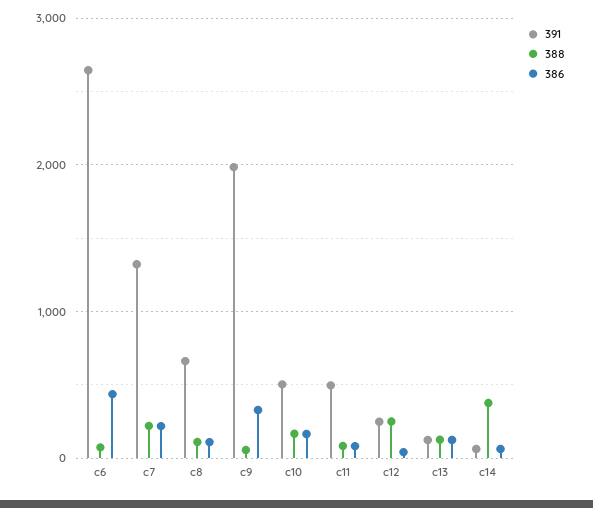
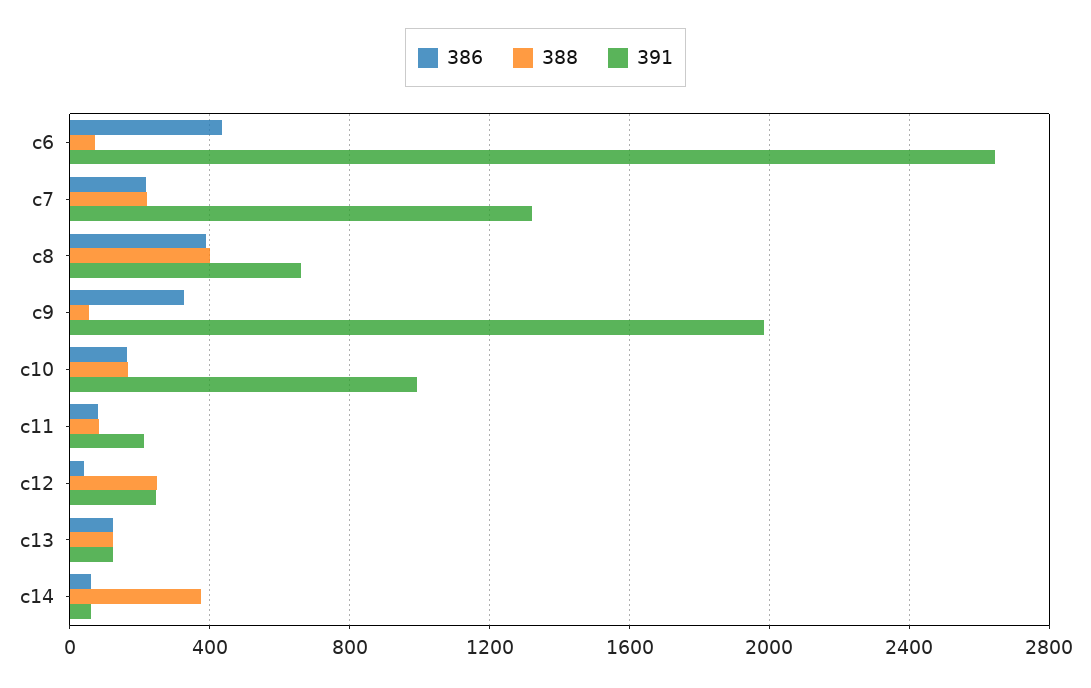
  {
    "391": {
      "c6": 2650,
      "c7": 1300,
      "c8": 650,
      "c9": 2000,
-     "c10": 500,
+     "c10": 1000,
-     "c11": 500,
+     "c11": 200,
      "c12": 250,
      "c13": 100,
      "c14": 50
    },
    "388": {
      "c6": 50,
      "c7": 200,
-     "c8": 100,
+     "c8": 400,
      "c9": 50,
      "c10": 150,
      "c11": 100,
      "c12": 250,
      "c13": 150,
      "c14": 400
    },
    "386": {
      "c6": 450,
      "c7": 200,
-     "c8": 100,
+     "c8": 400,
      "c9": 350,
      "c10": 150,
      "c11": 100,
      "c12": 50,
      "c13": 100,
      "c14": 50
    }
  }

